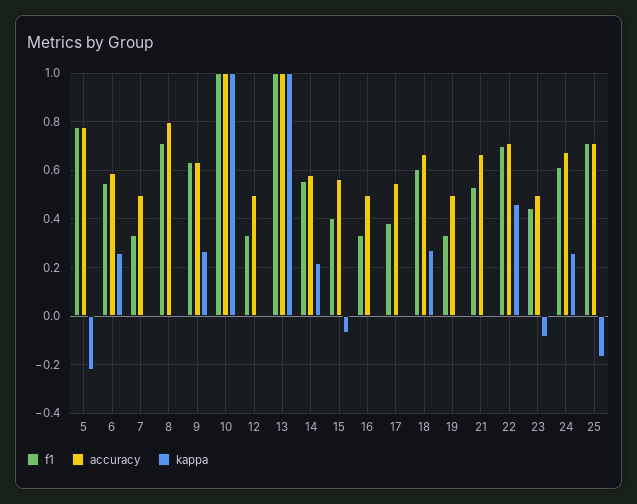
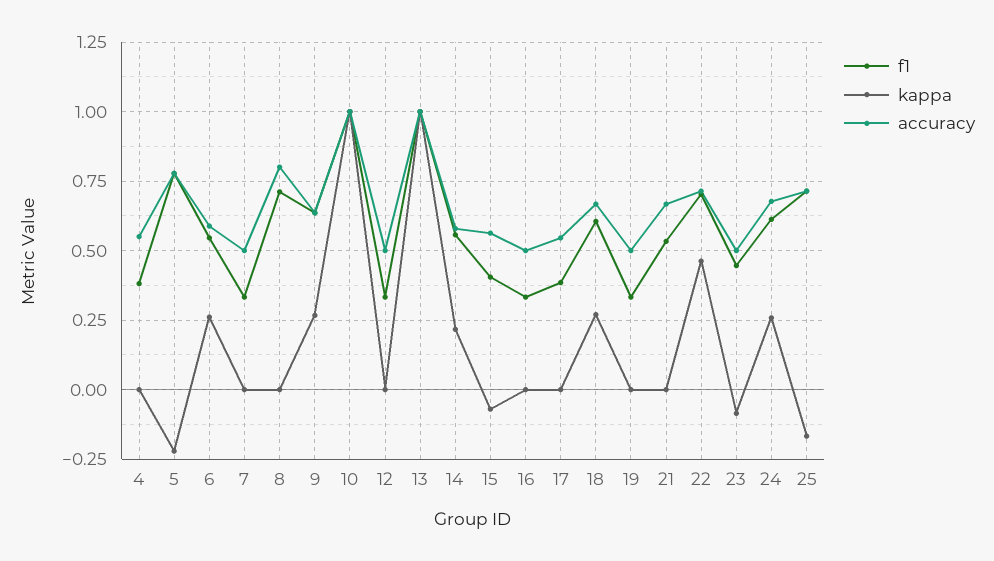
  {
    "f1": {
      "5": 0.775,
      "6": 0.55,
      "7": 0.325,
      "8": 0.7,
      "9": 0.625,
      "10": 1,
      "12": 0.325,
      "13": 1,
      "14": 0.55,
      "15": 0.4,
      "16": 0.325,
      "17": 0.375,
      "18": 0.6,
      "19": 0.325,
      "21": 0.525,
      "22": 0.7,
      "23": 0.45,
      "24": 0.6,
-     "25": 0.725
+     "25": 0.725,
+     "4": 0.375
    },
    "accuracy": {
      "5": 0.775,
      "6": 0.6,
      "7": 0.5,
      "8": 0.8,
      "9": 0.625,
      "10": 1,
      "12": 0.5,
      "13": 1,
      "14": 0.575,
      "15": 0.575,
      "16": 0.5,
      "17": 0.55,
      "18": 0.675,
      "19": 0.5,
      "21": 0.675,
      "22": 0.725,
      "23": 0.5,
      "24": 0.675,
-     "25": 0.725
+     "25": 0.725,
+     "4": 0.55
    },
    "kappa": {
      "5": -0.225,
      "6": 0.25,
      "7": 0,
      "8": 0,
      "9": 0.275,
      "10": 1,
      "12": 0,
      "13": 1,
      "14": 0.225,
      "15": -0.075,
      "16": 0,
      "17": 0,
      "18": 0.275,
      "19": 0,
      "21": 0,
      "22": 0.45,
      "23": -0.075,
      "24": 0.25,
-     "25": -0.175
+     "25": -0.175,
+     "4": 0
    }
  }

